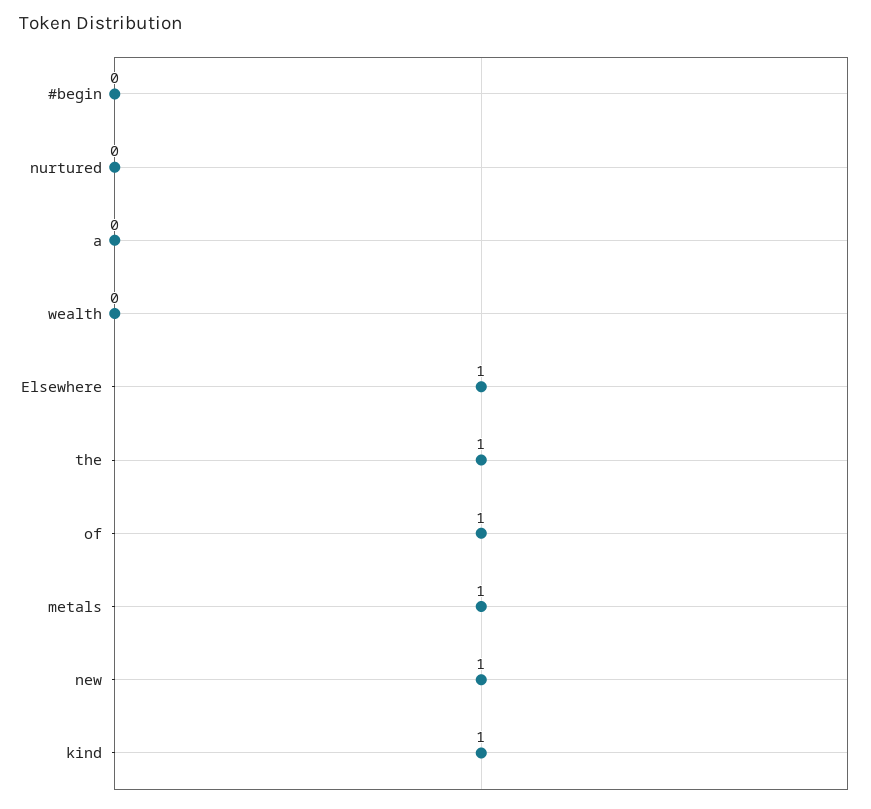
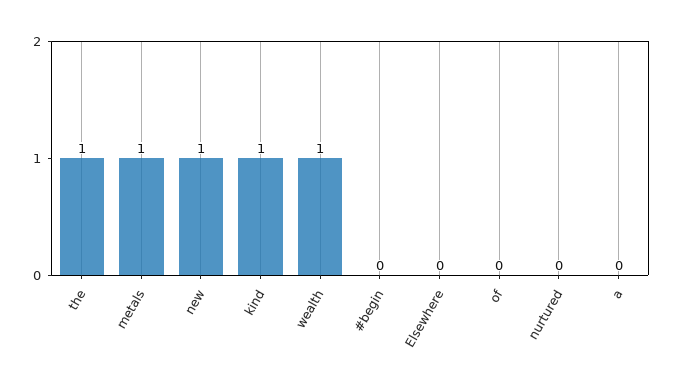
  {
    "#begin": 0,
    "nurtured": 0,
    "a": 0,
-   "wealth": 0,
+   "wealth": 1,
-   "Elsewhere": 1,
+   "Elsewhere": 0,
    "the": 1,
-   "of": 1,
+   "of": 0,
    "metals": 1,
    "new": 1,
    "kind": 1
  }

